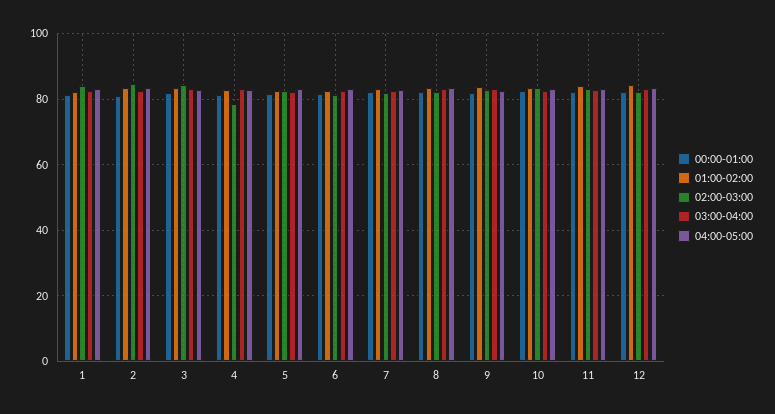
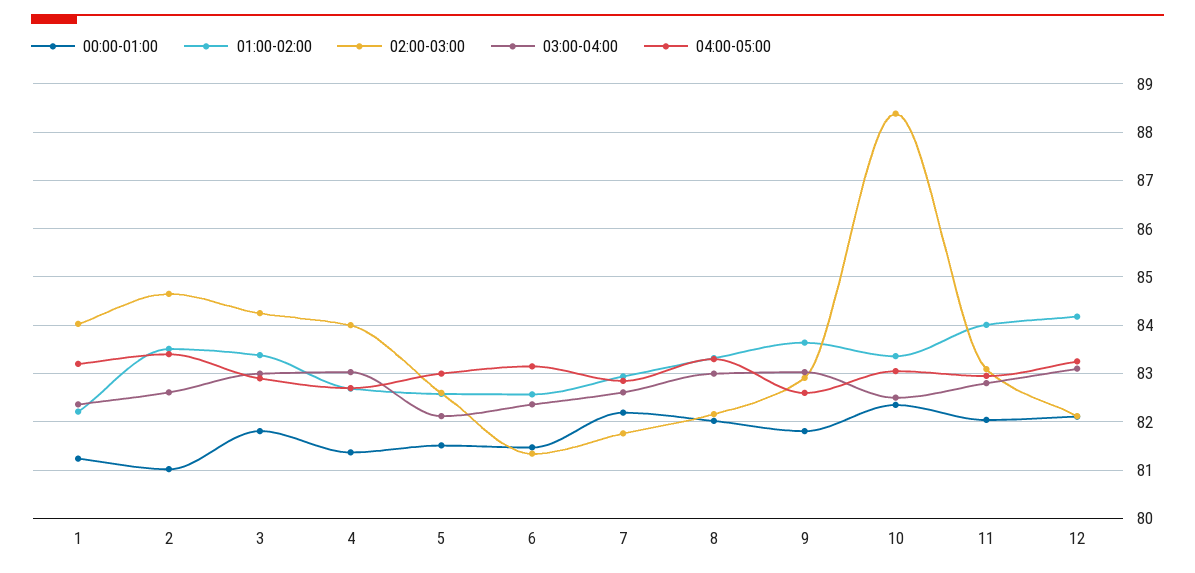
  {
    "00:00-01:00": {
      "1": 81.2,
      "2": 81,
      "3": 81.8,
      "4": 81.4,
      "5": 81.6,
      "6": 81.4,
      "7": 82.2,
      "8": 82,
      "9": 81.8,
      "10": 82.4,
      "11": 82,
      "12": 82.2
    },
    "01:00-02:00": {
      "1": 82.2,
      "2": 83.6,
      "3": 83.4,
      "4": 82.6,
      "5": 82.6,
      "6": 82.6,
      "7": 83,
      "8": 83.4,
      "9": 83.6,
      "10": 83.4,
      "11": 84,
      "12": 84.2
    },
    "02:00-03:00": {
      "1": 84,
      "2": 84.6,
      "3": 84.2,
-     "4": 78,
+     "4": 84,
      "5": 82.6,
      "6": 81.4,
      "7": 81.8,
      "8": 82.2,
      "9": 83,
-     "10": 84,
+     "10": 88.4,
      "11": 83,
      "12": 82.2
    },
    "03:00-04:00": {
      "1": 82.4,
      "2": 82.6,
      "3": 83,
      "4": 83,
      "5": 82.2,
      "6": 82.4,
      "7": 82.6,
      "8": 83,
      "9": 83,
      "10": 82.6,
      "11": 82.8,
      "12": 83.2
    },
    "04:00-05:00": {
      "1": 83.2,
      "2": 83.4,
      "3": 83,
      "4": 82.8,
      "5": 83,
      "6": 83.2,
      "7": 82.8,
      "8": 83.4,
      "9": 82.6,
      "10": 83,
      "11": 83,
      "12": 83.2
    }
  }

